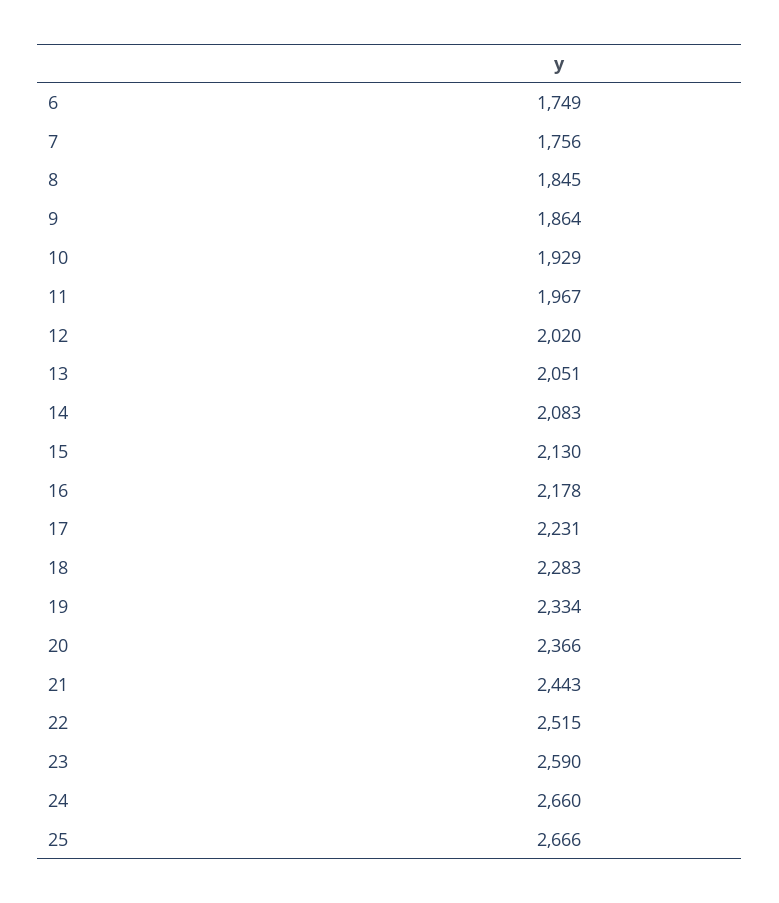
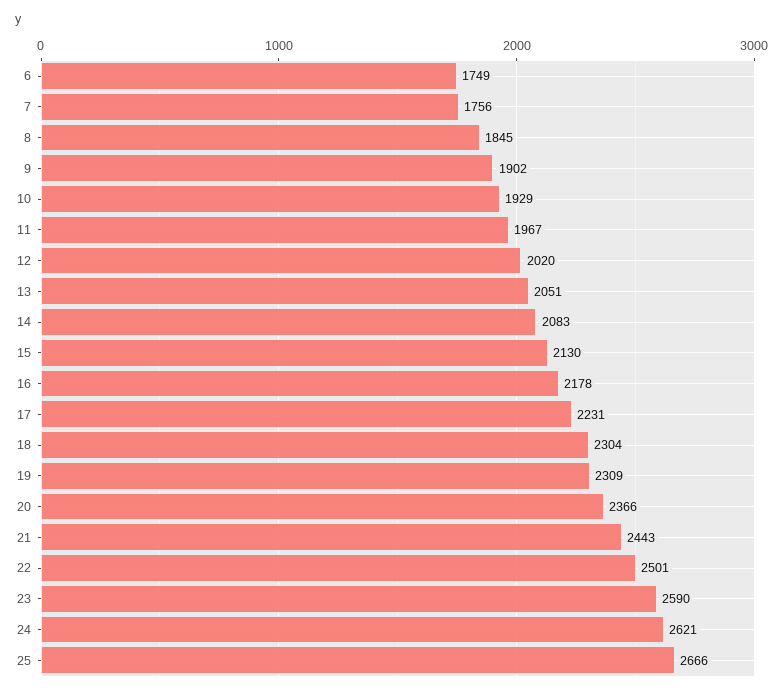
  {
    "6": 1749,
    "7": 1756,
    "8": 1845,
-   "9": 1864,
+   "9": 1902,
    "10": 1929,
    "11": 1967,
    "12": 2020,
    "13": 2051,
    "14": 2083,
    "15": 2130,
    "16": 2178,
    "17": 2231,
-   "18": 2283,
+   "18": 2304,
-   "19": 2334,
+   "19": 2309,
    "20": 2366,
    "21": 2443,
-   "22": 2515,
+   "22": 2501,
    "23": 2590,
-   "24": 2660,
+   "24": 2621,
    "25": 2666
  }

